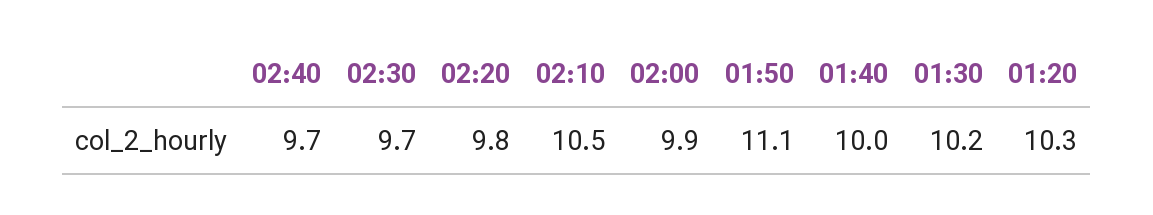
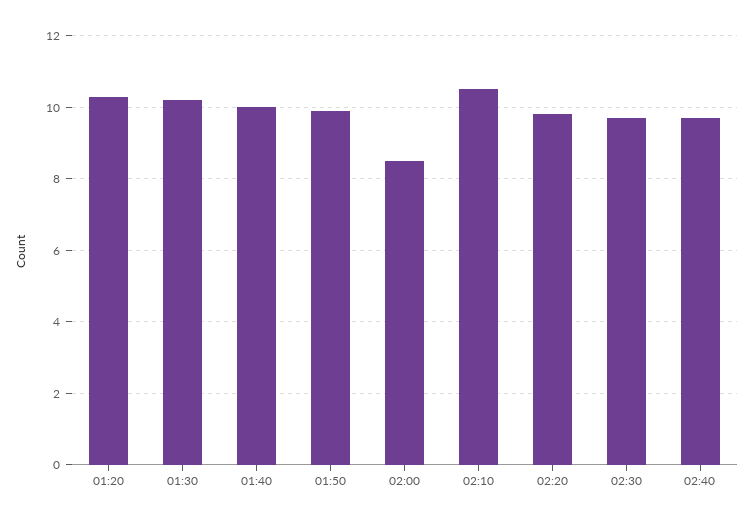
  {
    "02:40": 9.7,
    "02:30": 9.7,
    "02:20": 9.8,
    "02:10": 10.5,
-   "02:00": 9.9,
+   "02:00": 8.5,
-   "01:50": 11.1,
+   "01:50": 10,
    "01:40": 10,
    "01:30": 10.2,
    "01:20": 10.3
  }

